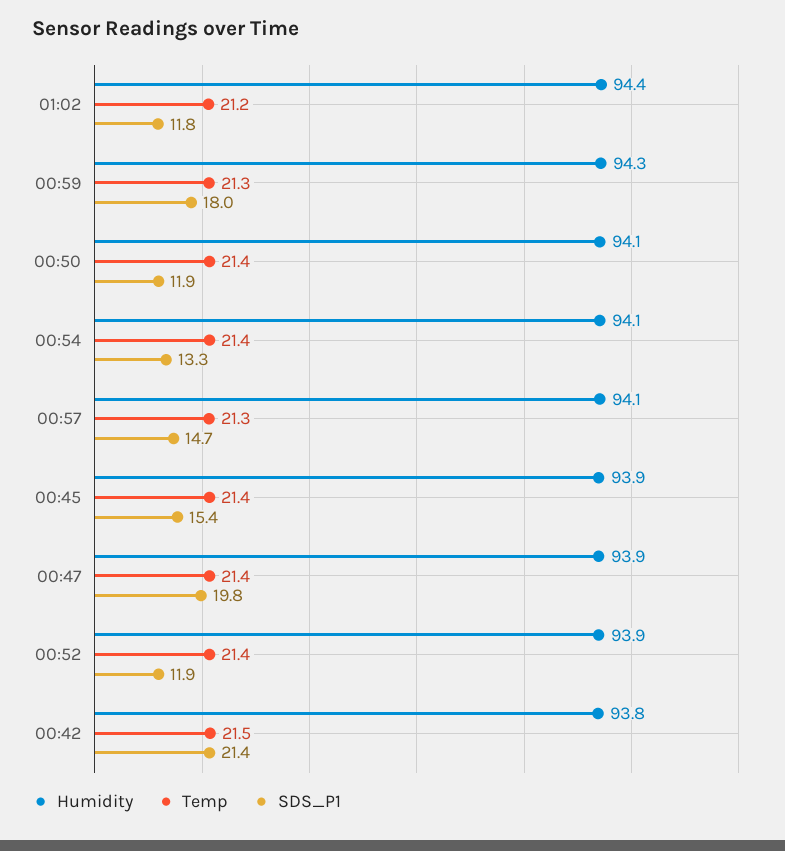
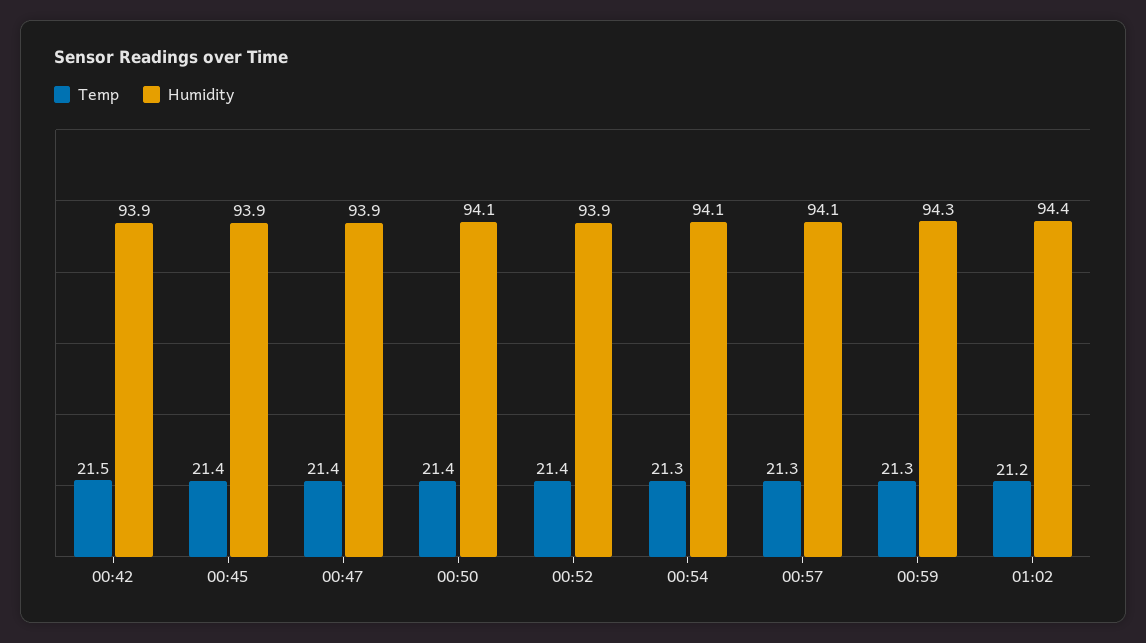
  {
    "Humidity": {
      "01:02": 94.4,
      "00:59": 94.3,
      "00:50": 94.1,
      "00:54": 94.1,
      "00:57": 94.1,
      "00:45": 93.9,
      "00:47": 93.9,
      "00:52": 93.9,
-     "00:42": 93.8
+     "00:42": 93.9
    },
    "Temp": {
      "01:02": 21.2,
      "00:59": 21.3,
      "00:50": 21.4,
-     "00:54": 21.4,
+     "00:54": 21.3,
      "00:57": 21.3,
      "00:45": 21.4,
      "00:47": 21.4,
      "00:52": 21.4,
      "00:42": 21.5
-   },
+   }
-   "SDS_P1": {
-     "01:02": 11.8,
-     "00:59": 18,
-     "00:50": 11.9,
-     "00:54": 13.3,
-     "00:57": 14.7,
-     "00:45": 15.4,
-     "00:47": 19.8,
-     "00:52": 11.9,
-     "00:42": 21.4
-   }
  }

